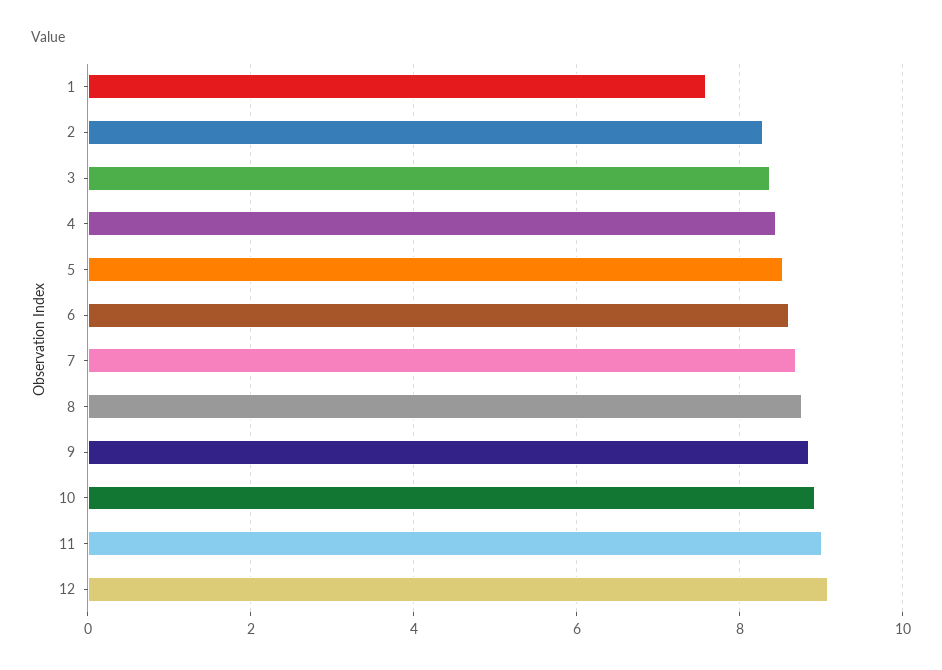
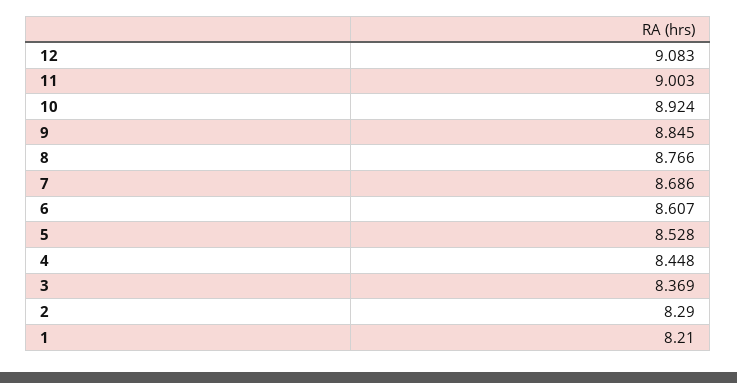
  {
-   "1": 7.6,
+   "1": 8.21,
    "2": 8.29,
    "3": 8.369,
    "4": 8.448,
    "5": 8.528,
    "6": 8.607,
    "7": 8.686,
    "8": 8.766,
    "9": 8.845,
    "10": 8.924,
    "11": 9.003,
    "12": 9.083
  }

